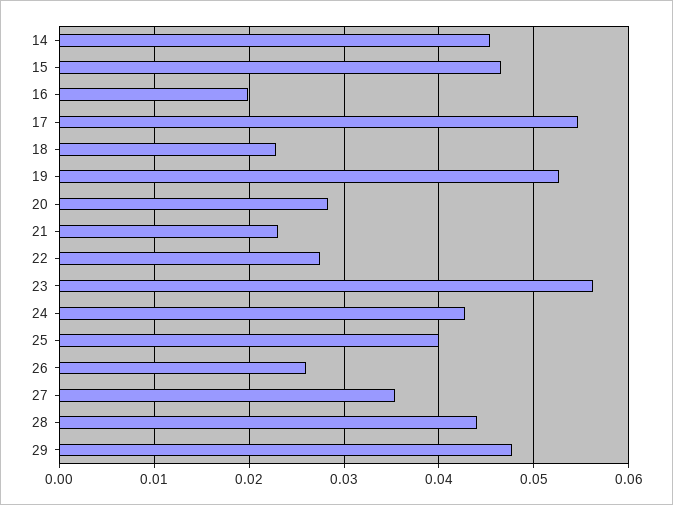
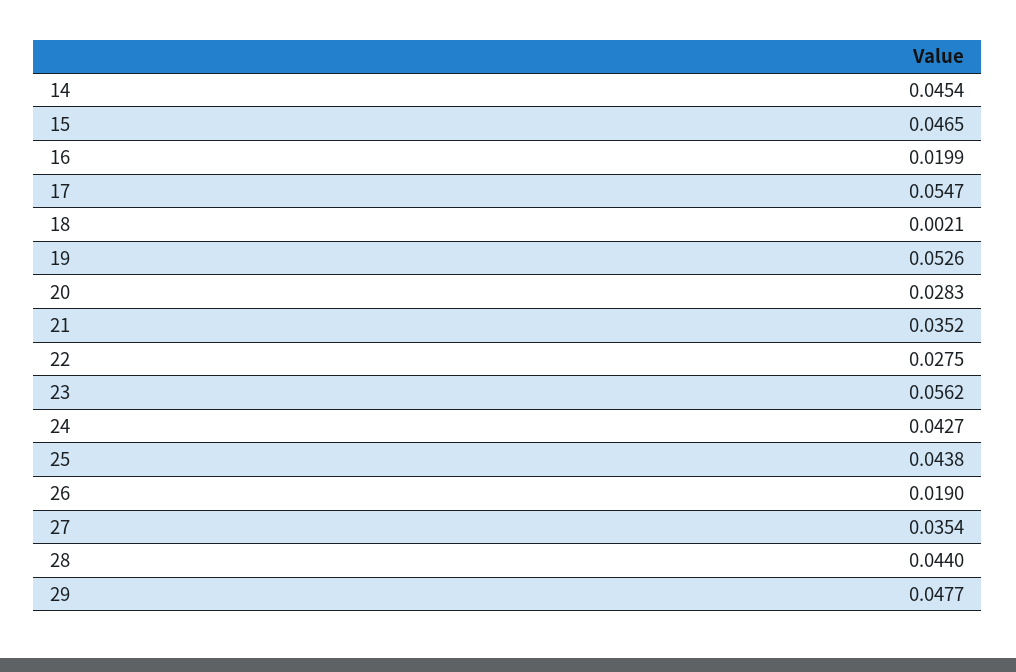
  {
    "14": 0.0454,
    "15": 0.0465,
    "16": 0.0199,
    "17": 0.0547,
-   "18": 0.023,
+   "18": 0.0021,
    "19": 0.0526,
    "20": 0.0283,
-   "21": 0.023,
+   "21": 0.0352,
    "22": 0.0275,
    "23": 0.0562,
    "24": 0.0427,
-   "25": 0.04,
+   "25": 0.0438,
-   "26": 0.026,
+   "26": 0.019,
    "27": 0.0354,
    "28": 0.044,
    "29": 0.0477
  }

